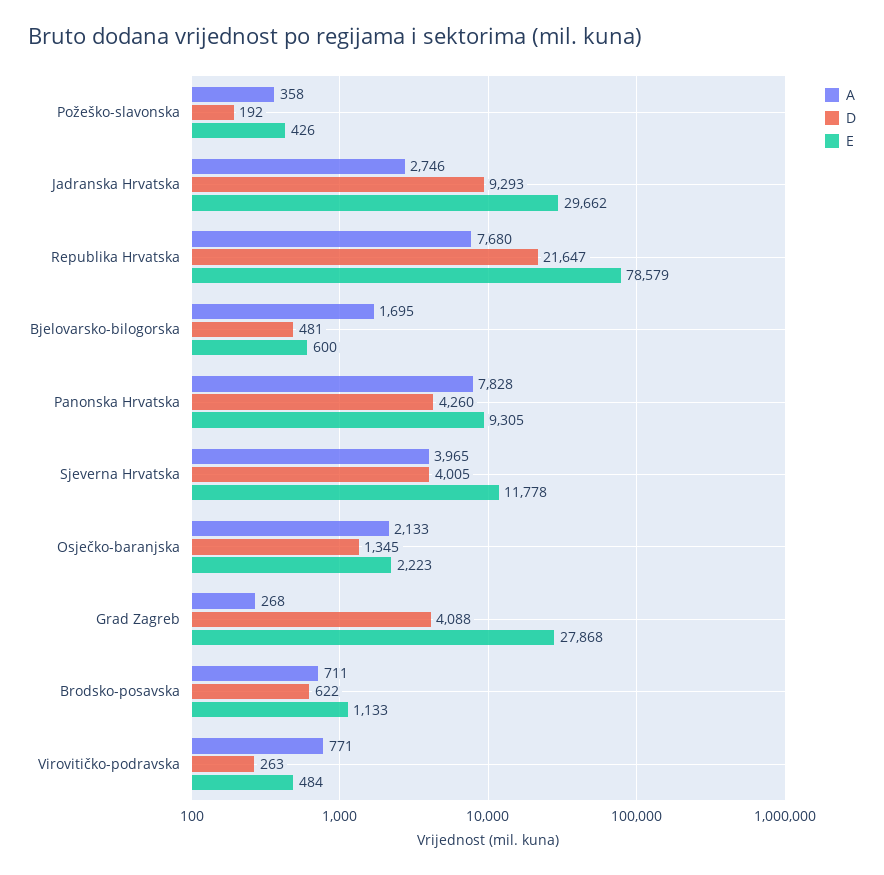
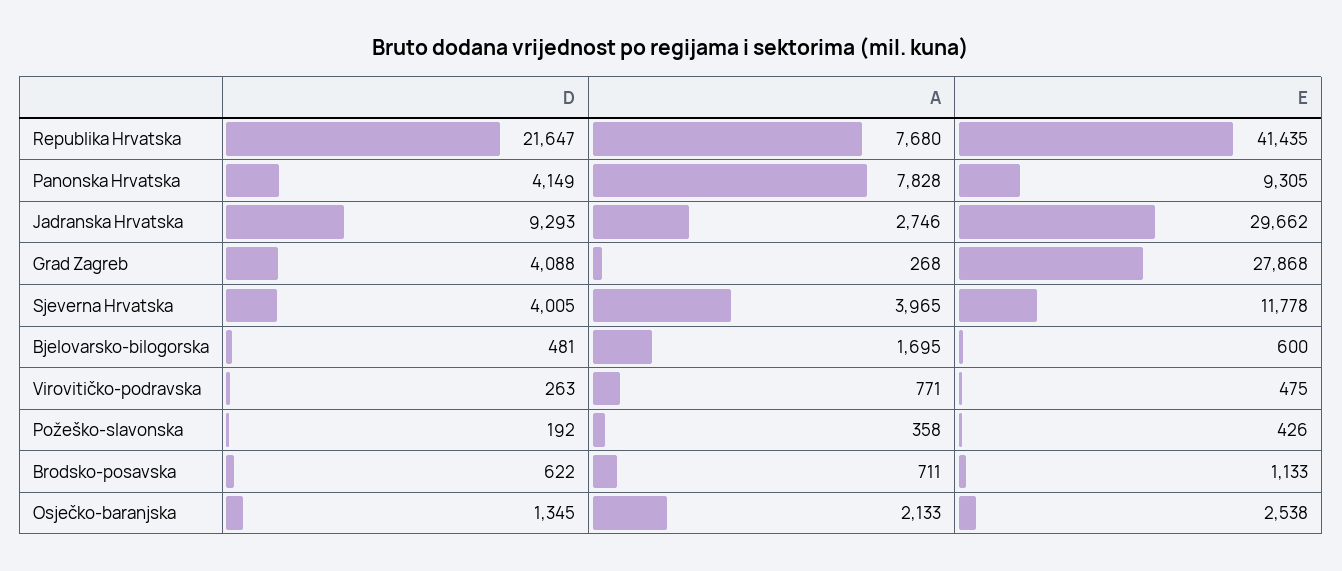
  {
    "A": {
      "Požeško-slavonska": 358,
      "Jadranska Hrvatska": 2746,
      "Republika Hrvatska": 7680,
      "Bjelovarsko-bilogorska": 1695,
      "Panonska Hrvatska": 7828,
      "Sjeverna Hrvatska": 3965,
      "Osječko-baranjska": 2133,
      "Grad Zagreb": 268,
      "Brodsko-posavska": 711,
      "Virovitičko-podravska": 771
    },
    "D": {
      "Požeško-slavonska": 192,
      "Jadranska Hrvatska": 9293,
      "Republika Hrvatska": 21647,
      "Bjelovarsko-bilogorska": 481,
-     "Panonska Hrvatska": 4260,
+     "Panonska Hrvatska": 4149,
      "Sjeverna Hrvatska": 4005,
      "Osječko-baranjska": 1345,
      "Grad Zagreb": 4088,
      "Brodsko-posavska": 622,
      "Virovitičko-podravska": 263
    },
    "E": {
      "Požeško-slavonska": 426,
      "Jadranska Hrvatska": 29662,
-     "Republika Hrvatska": 78579,
+     "Republika Hrvatska": 41435,
      "Bjelovarsko-bilogorska": 600,
      "Panonska Hrvatska": 9305,
      "Sjeverna Hrvatska": 11778,
-     "Osječko-baranjska": 2223,
+     "Osječko-baranjska": 2538,
      "Grad Zagreb": 27868,
      "Brodsko-posavska": 1133,
-     "Virovitičko-podravska": 484
+     "Virovitičko-podravska": 475
    }
  }

